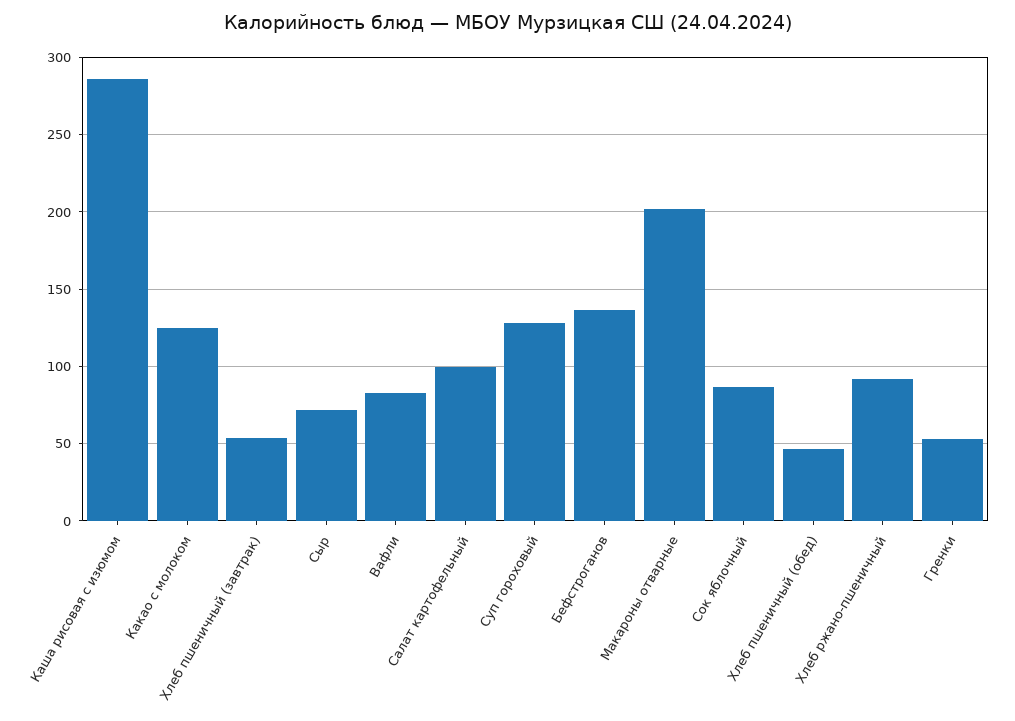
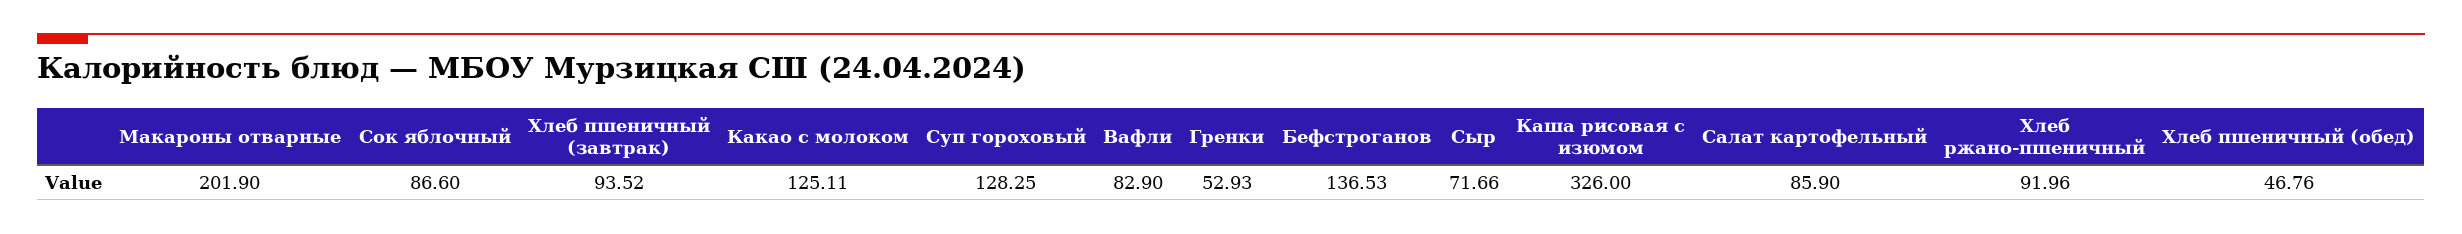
  {
-   "Каша рисовая с изюмом": 285,
+   "Каша рисовая с изюмом": 326,
    "Какао с молоком": 125.11,
-   "Хлеб пшеничный (завтрак)": 55,
+   "Хлеб пшеничный (завтрак)": 93.52,
    "Сыр": 71.66,
    "Вафли": 82.9,
-   "Салат картофельный": 100,
+   "Салат картофельный": 85.9,
    "Суп гороховый": 128.25,
    "Бефстроганов": 136.53,
    "Макароны отварные": 201.9,
    "Сок яблочный": 86.6,
    "Хлеб пшеничный (обед)": 46.76,
    "Хлеб ржано-пшеничный": 91.96,
    "Гренки": 52.93
  }

